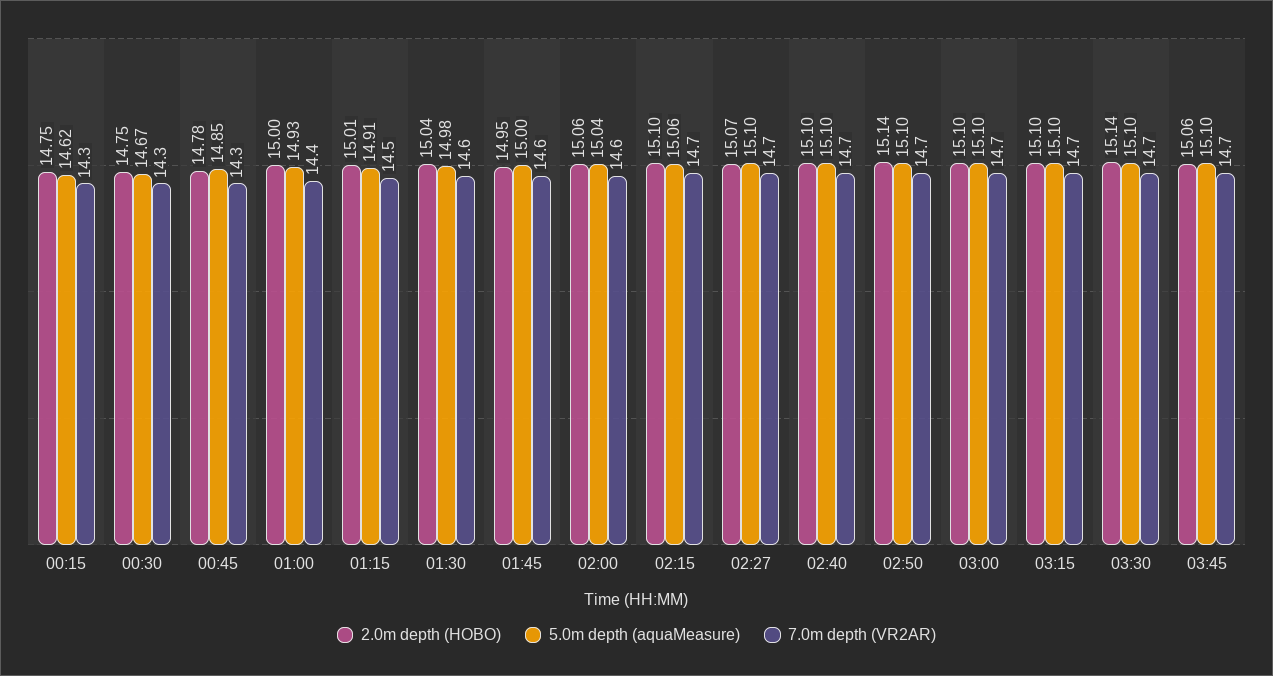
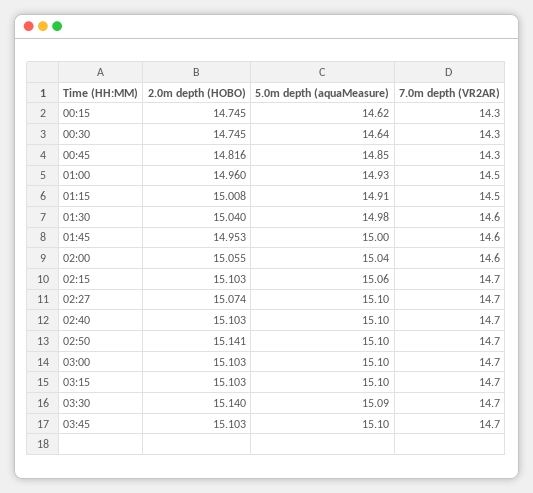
  {
    "2.0m depth (HOBO)": {
      "00:15": 14.745,
      "00:30": 14.745,
-     "00:45": 14.78,
+     "00:45": 14.816,
-     "01:00": 15,
+     "01:00": 14.96,
      "01:15": 15.008,
      "01:30": 15.04,
      "01:45": 14.953,
      "02:00": 15.055,
      "02:15": 15.103,
      "02:27": 15.074,
      "02:40": 15.103,
      "02:50": 15.141,
      "03:00": 15.103,
      "03:15": 15.103,
      "03:30": 15.14,
-     "03:45": 15.06
+     "03:45": 15.103
    },
    "5.0m depth (aquaMeasure)": {
      "00:15": 14.62,
-     "00:30": 14.67,
+     "00:30": 14.64,
      "00:45": 14.85,
      "01:00": 14.93,
      "01:15": 14.91,
      "01:30": 14.98,
      "01:45": 15,
      "02:00": 15.04,
      "02:15": 15.06,
      "02:27": 15.1,
      "02:40": 15.1,
      "02:50": 15.1,
      "03:00": 15.1,
      "03:15": 15.1,
-     "03:30": 15.1,
+     "03:30": 15.09,
      "03:45": 15.1
    },
    "7.0m depth (VR2AR)": {
      "00:15": 14.3,
      "00:30": 14.3,
      "00:45": 14.3,
-     "01:00": 14.4,
+     "01:00": 14.5,
      "01:15": 14.5,
      "01:30": 14.6,
      "01:45": 14.6,
      "02:00": 14.6,
      "02:15": 14.7,
      "02:27": 14.7,
      "02:40": 14.7,
      "02:50": 14.7,
      "03:00": 14.7,
      "03:15": 14.7,
      "03:30": 14.7,
      "03:45": 14.7
    }
  }

